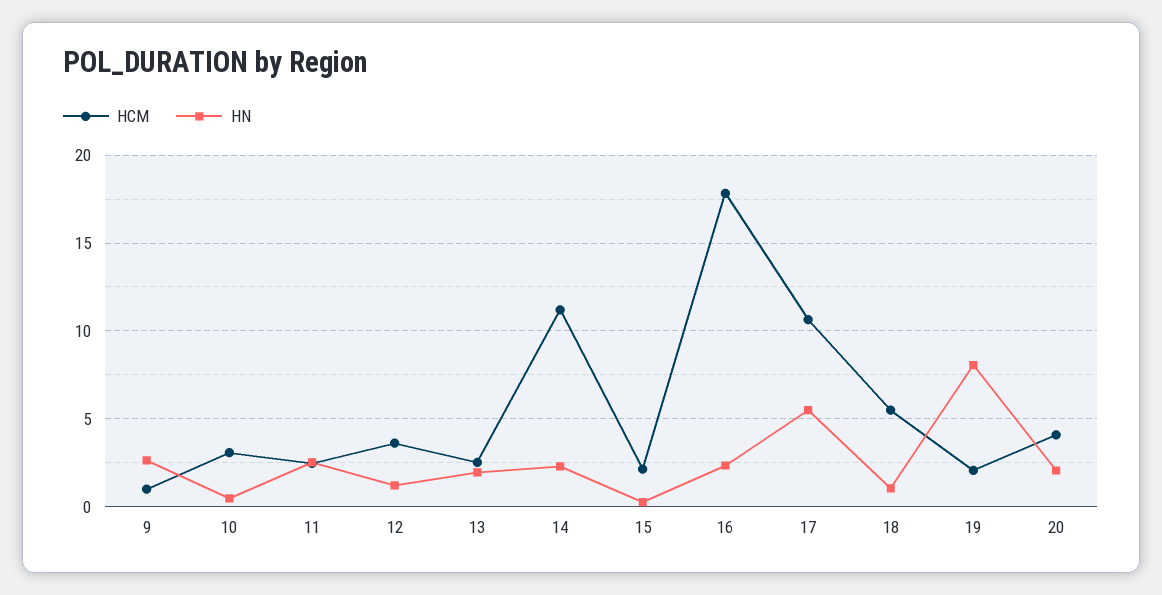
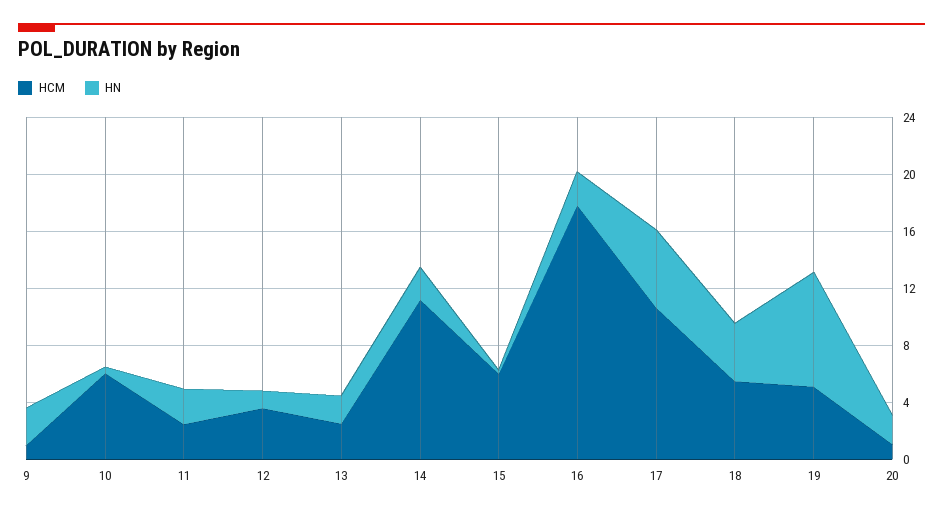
  {
    "HCM": {
      "9": 1,
-     "10": 3,
+     "10": 6,
      "11": 2.5,
      "12": 3.5,
      "13": 2.5,
      "14": 11,
-     "15": 2,
+     "15": 6,
      "16": 18,
      "17": 10.5,
      "18": 5.5,
-     "19": 2,
+     "19": 5,
-     "20": 4
+     "20": 1
    },
    "HN": {
      "9": 2.5,
      "10": 0.5,
      "11": 2.5,
      "12": 1,
      "13": 2,
      "14": 2.5,
      "15": 0,
      "16": 2.5,
      "17": 5.5,
-     "18": 1,
+     "18": 4,
      "19": 8,
      "20": 2
    }
  }

